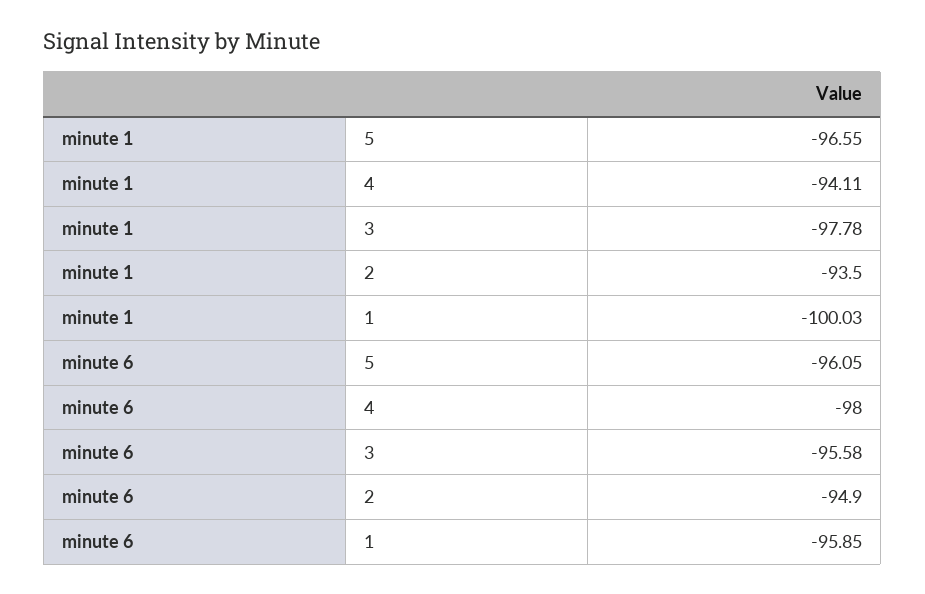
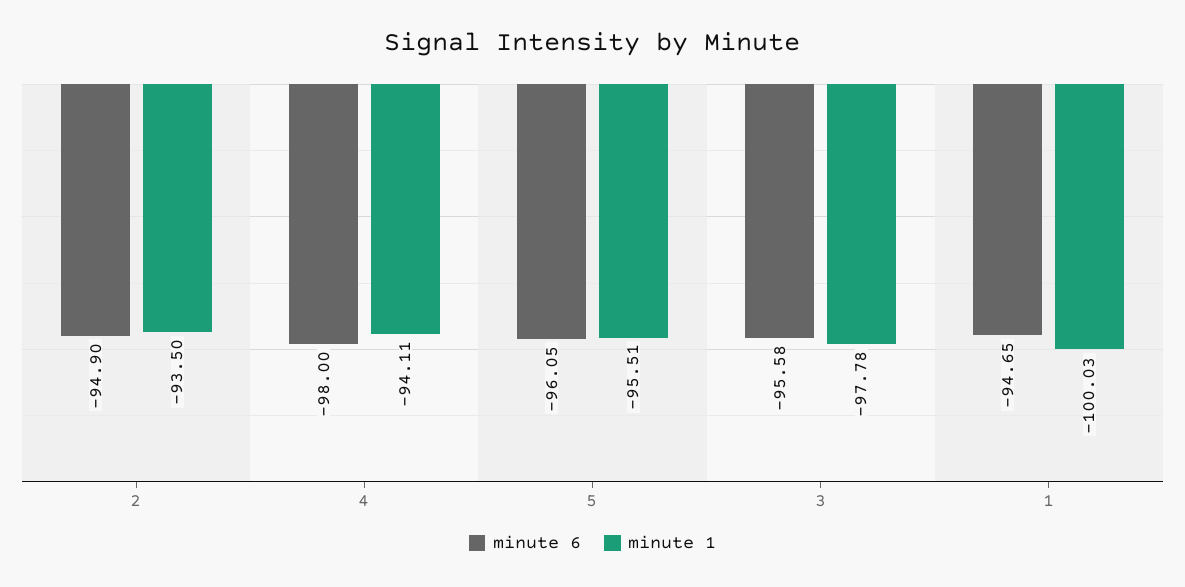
  {
    "minute 1": {
-     "5": -96.55,
+     "5": -95.51,
      "4": -94.11,
      "3": -97.78,
      "2": -93.5,
      "1": -100.03
    },
    "minute 6": {
      "5": -96.05,
      "4": -98,
      "3": -95.58,
      "2": -94.9,
-     "1": -95.85
+     "1": -94.65
    }
  }

